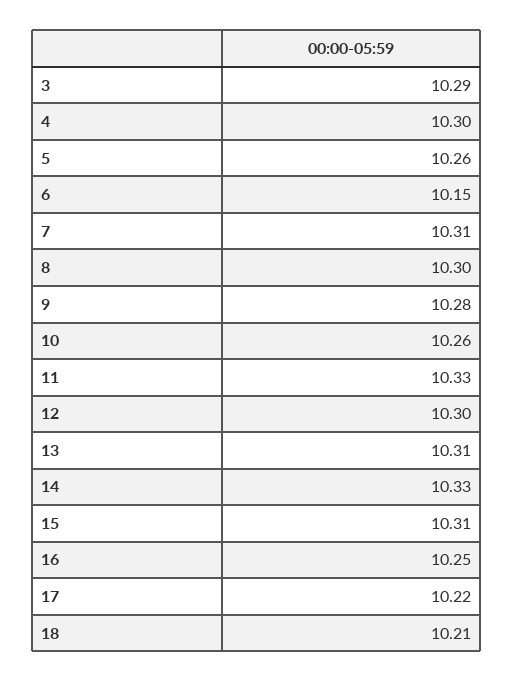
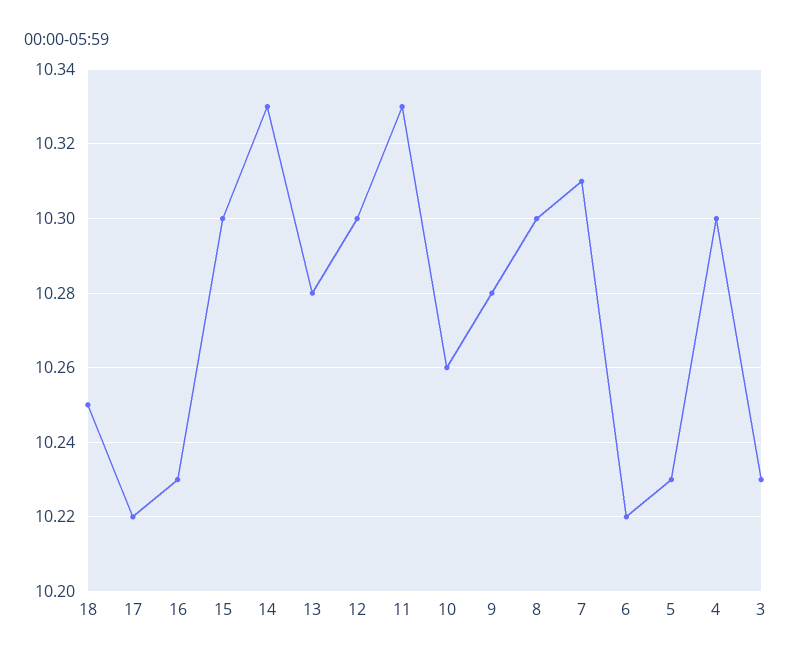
  {
-   "3": 10.29,
+   "3": 10.23,
    "4": 10.3,
-   "5": 10.26,
+   "5": 10.23,
-   "6": 10.15,
+   "6": 10.22,
    "7": 10.31,
    "8": 10.3,
    "9": 10.28,
    "10": 10.26,
    "11": 10.33,
    "12": 10.3,
-   "13": 10.31,
+   "13": 10.28,
    "14": 10.33,
-   "15": 10.31,
+   "15": 10.3,
-   "16": 10.25,
+   "16": 10.23,
    "17": 10.22,
-   "18": 10.21
+   "18": 10.25
  }

